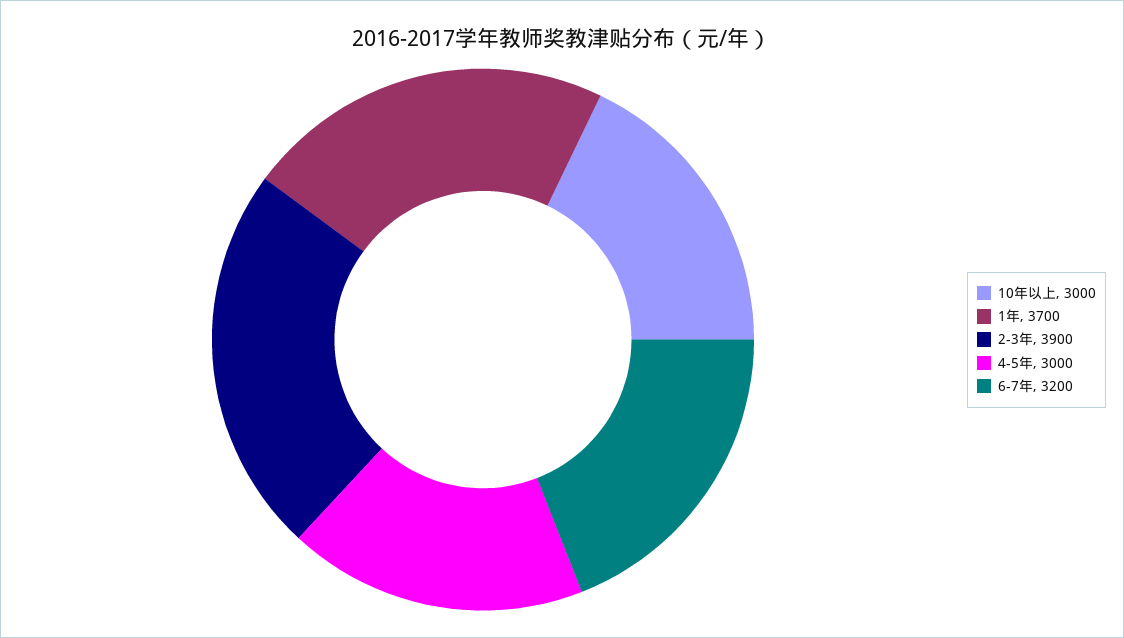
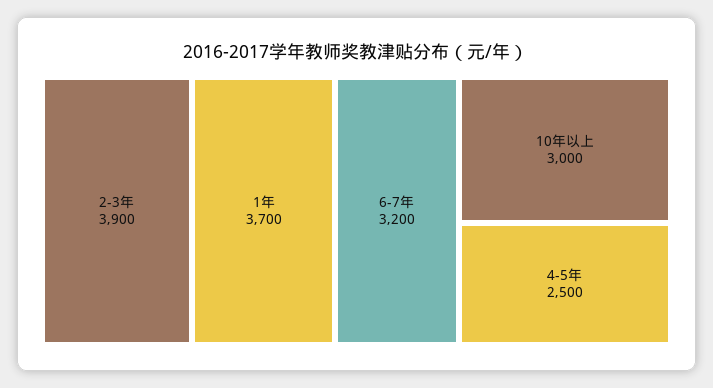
  {
    "10年以上": 3000,
    "1年": 3700,
    "2-3年": 3900,
-   "4-5年": 3000,
+   "4-5年": 2500,
    "6-7年": 3200
  }

